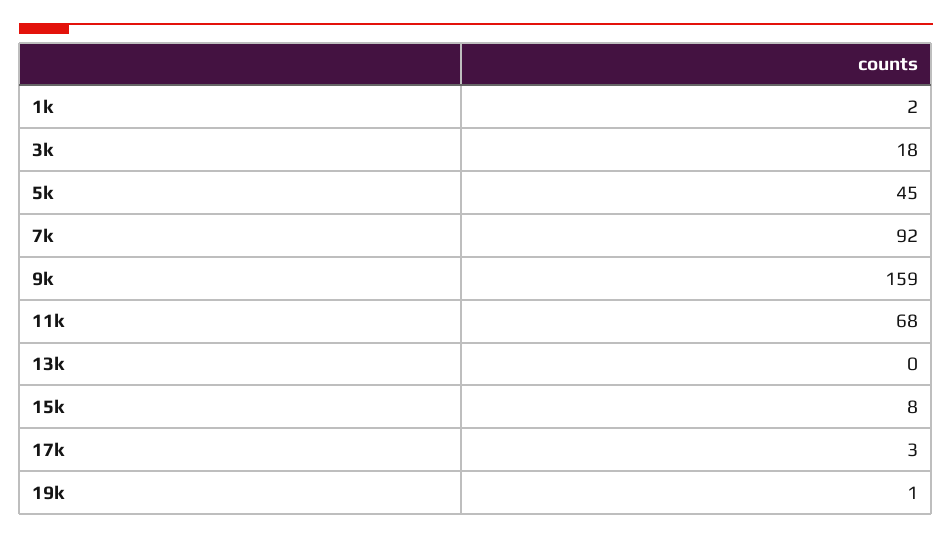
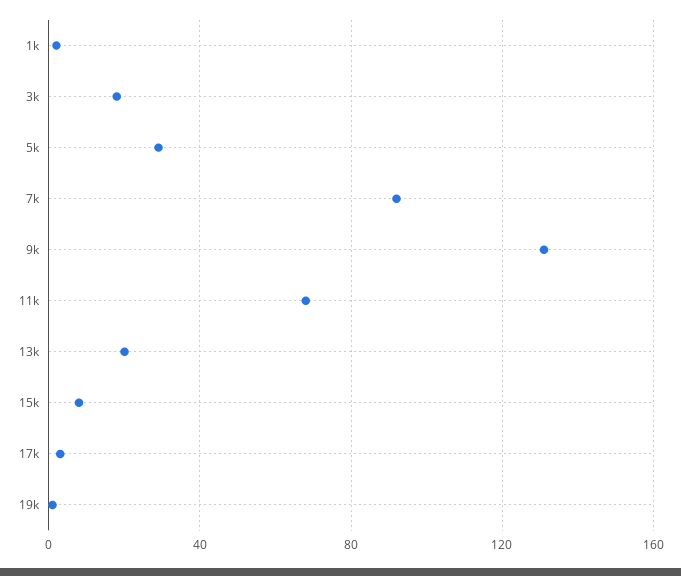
  {
    "1k": 2,
    "3k": 18,
-   "5k": 45,
+   "5k": 30,
    "7k": 92,
-   "9k": 159,
+   "9k": 130,
    "11k": 68,
-   "13k": 0,
+   "13k": 20,
    "15k": 8,
    "17k": 3,
    "19k": 1
  }

